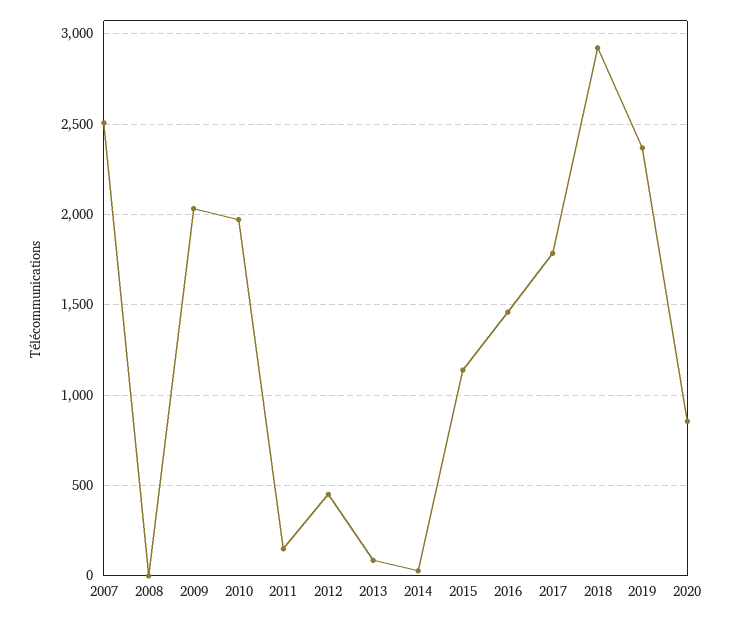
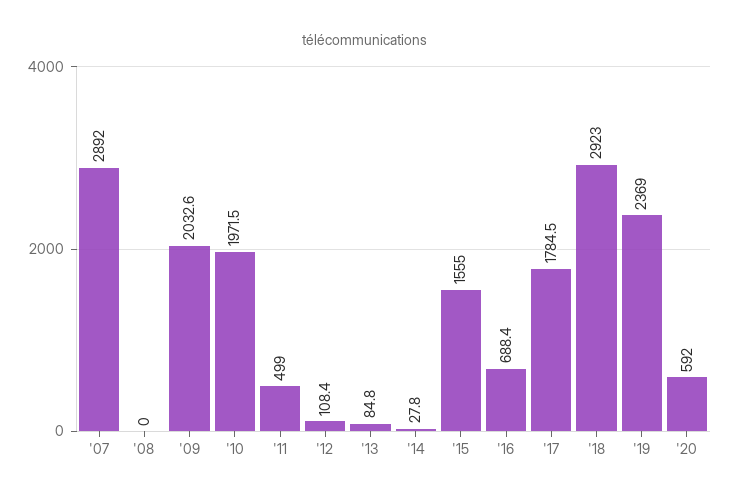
  {
-   "2007": 2500,
+   "2007": 2892,
    "2008": 0,
    "2009": 2032.6,
    "2010": 1971.5,
-   "2011": 150,
+   "2011": 499,
-   "2012": 450,
+   "2012": 108.4,
    "2013": 84.8,
    "2014": 27.8,
-   "2015": 1150,
+   "2015": 1555,
-   "2016": 1450,
+   "2016": 688.4,
    "2017": 1784.5,
    "2018": 2923,
    "2019": 2369,
-   "2020": 850
+   "2020": 592
  }

